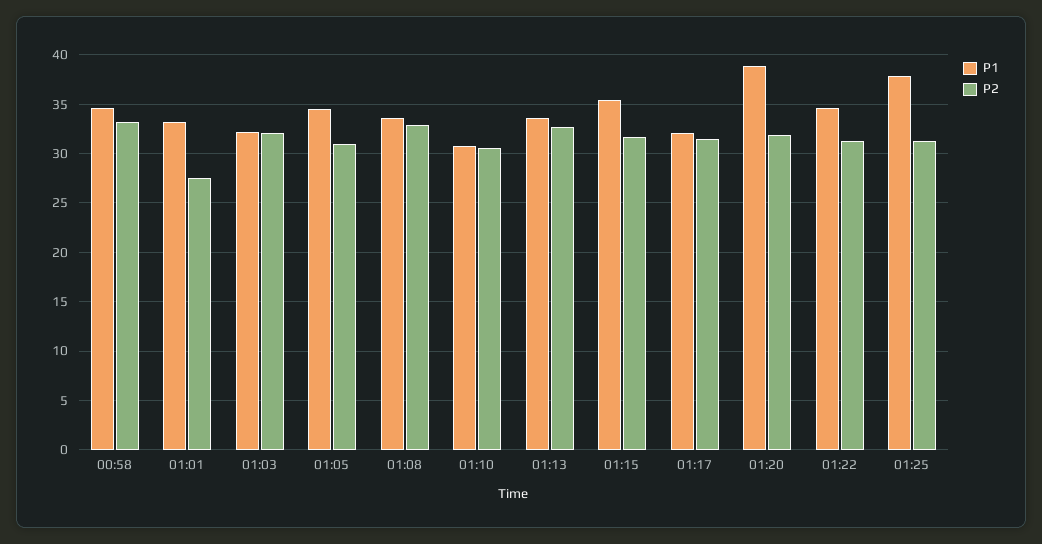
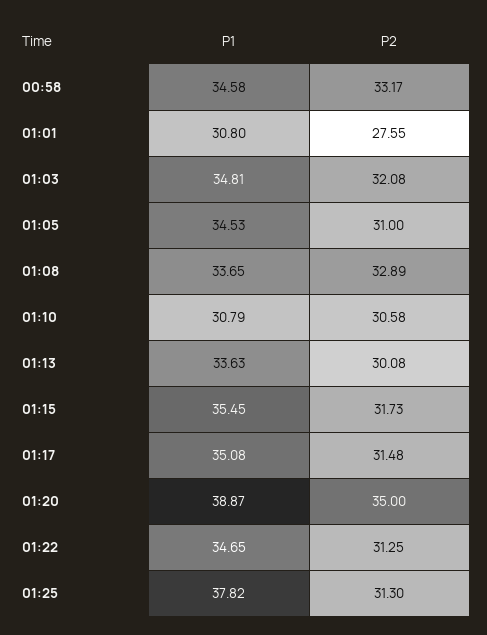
  {
    "P1": {
      "00:58": 34.58,
-     "01:01": 33,
+     "01:01": 30.8,
-     "01:03": 32,
+     "01:03": 34.81,
      "01:05": 34.53,
      "01:08": 33.65,
      "01:10": 30.79,
      "01:13": 33.63,
      "01:15": 35.45,
-     "01:17": 32,
+     "01:17": 35.08,
      "01:20": 38.87,
      "01:22": 34.65,
      "01:25": 37.82
    },
    "P2": {
      "00:58": 33.17,
      "01:01": 27.55,
      "01:03": 32.08,
      "01:05": 31,
      "01:08": 32.89,
      "01:10": 30.58,
-     "01:13": 33,
+     "01:13": 30.08,
      "01:15": 31.73,
      "01:17": 31.48,
-     "01:20": 32,
+     "01:20": 35,
      "01:22": 31.25,
      "01:25": 31.3
    }
  }

